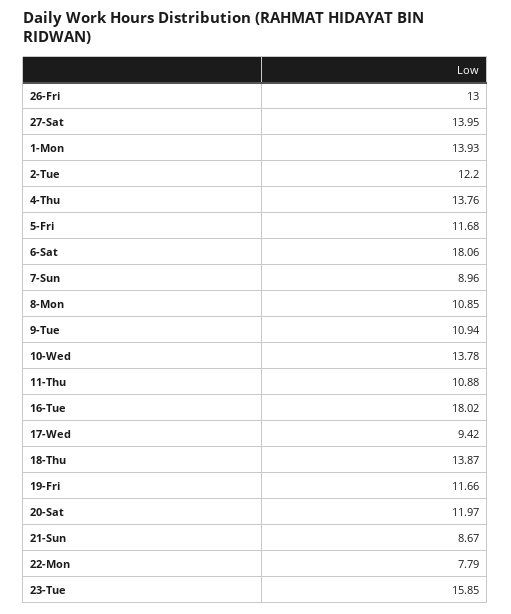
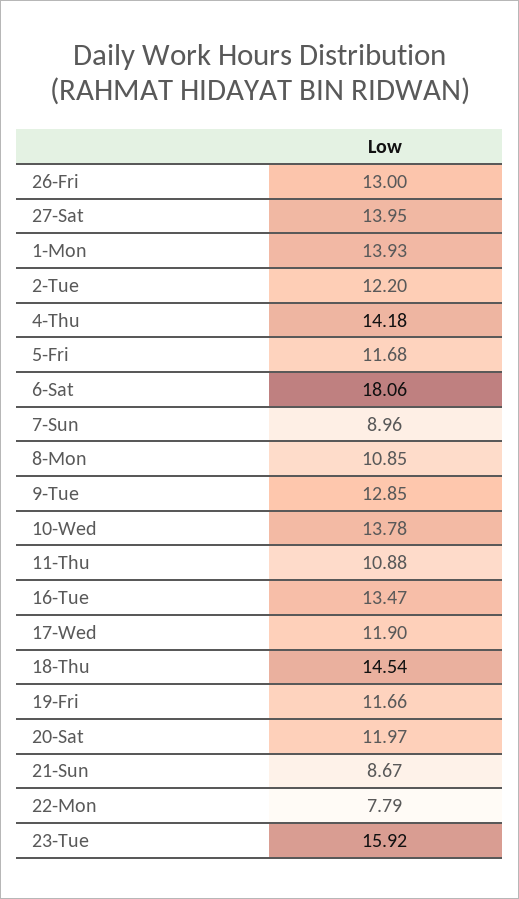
  {
    "26-Fri": 13,
    "27-Sat": 13.95,
    "1-Mon": 13.93,
    "2-Tue": 12.2,
-   "4-Thu": 13.76,
+   "4-Thu": 14.18,
    "5-Fri": 11.68,
    "6-Sat": 18.06,
    "7-Sun": 8.96,
    "8-Mon": 10.85,
-   "9-Tue": 10.94,
+   "9-Tue": 12.85,
    "10-Wed": 13.78,
    "11-Thu": 10.88,
-   "16-Tue": 18.02,
+   "16-Tue": 13.47,
-   "17-Wed": 9.42,
+   "17-Wed": 11.9,
-   "18-Thu": 13.87,
+   "18-Thu": 14.54,
    "19-Fri": 11.66,
    "20-Sat": 11.97,
    "21-Sun": 8.67,
    "22-Mon": 7.79,
-   "23-Tue": 15.85
+   "23-Tue": 15.92
  }

